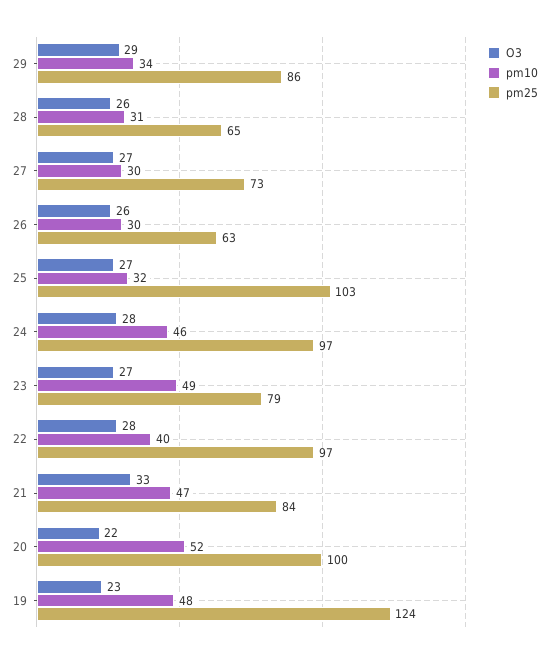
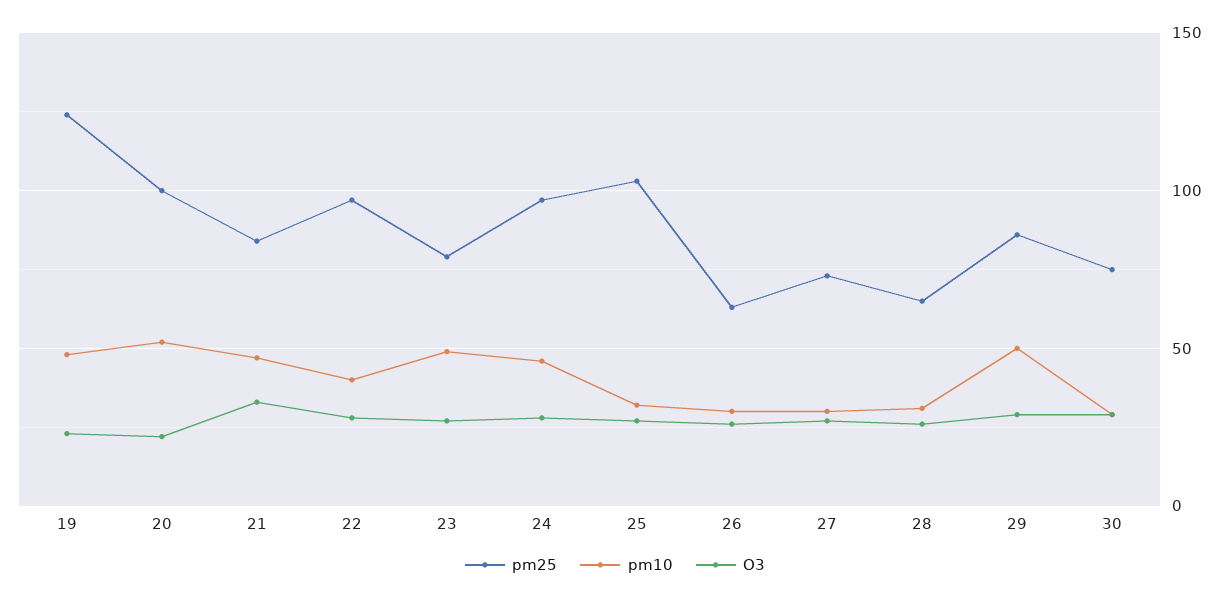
  {
    "O3": {
      "29": 29,
      "28": 26,
      "27": 27,
      "26": 26,
      "25": 27,
      "24": 28,
      "23": 27,
      "22": 28,
      "21": 33,
      "20": 22,
-     "19": 23
+     "19": 23,
+     "30": 30
    },
    "pm10": {
-     "29": 34,
+     "29": 50,
      "28": 31,
      "27": 30,
      "26": 30,
      "25": 32,
      "24": 46,
      "23": 49,
      "22": 40,
      "21": 47,
      "20": 52,
-     "19": 48
+     "19": 48,
+     "30": 30
    },
    "pm25": {
      "29": 86,
      "28": 65,
      "27": 73,
      "26": 63,
      "25": 103,
      "24": 97,
      "23": 79,
      "22": 97,
      "21": 84,
      "20": 100,
-     "19": 124
+     "19": 124,
+     "30": 75
    }
  }

